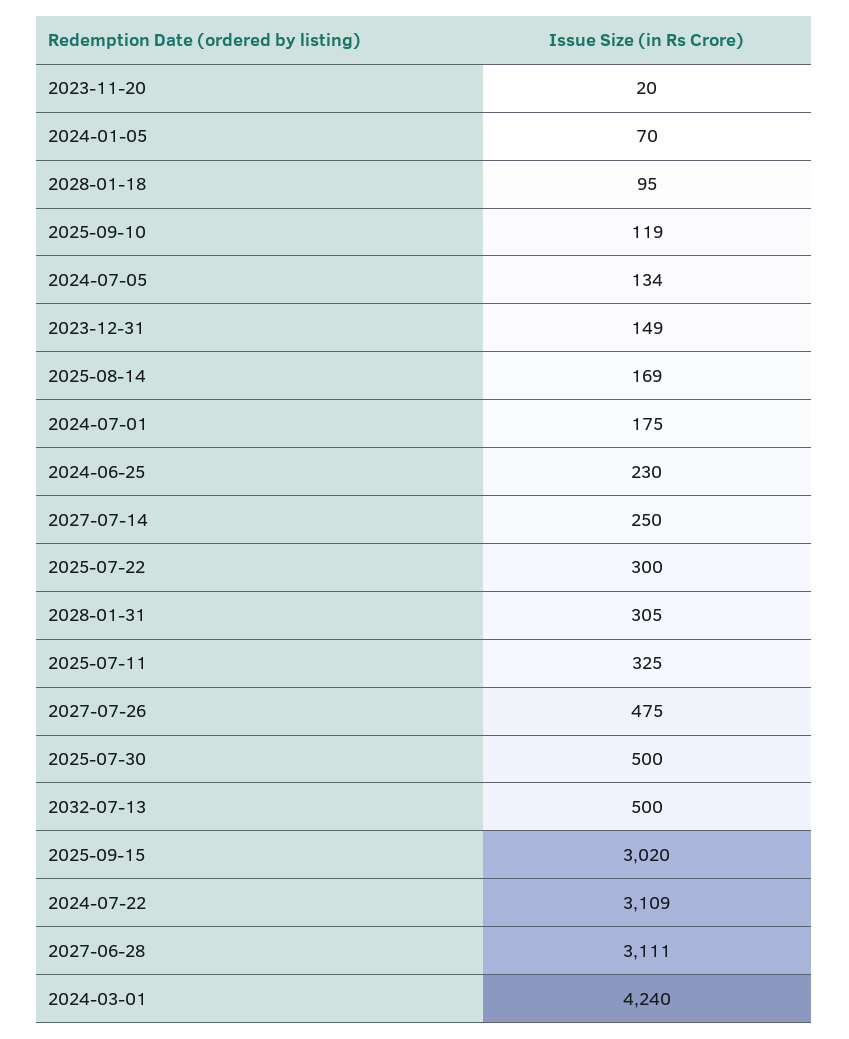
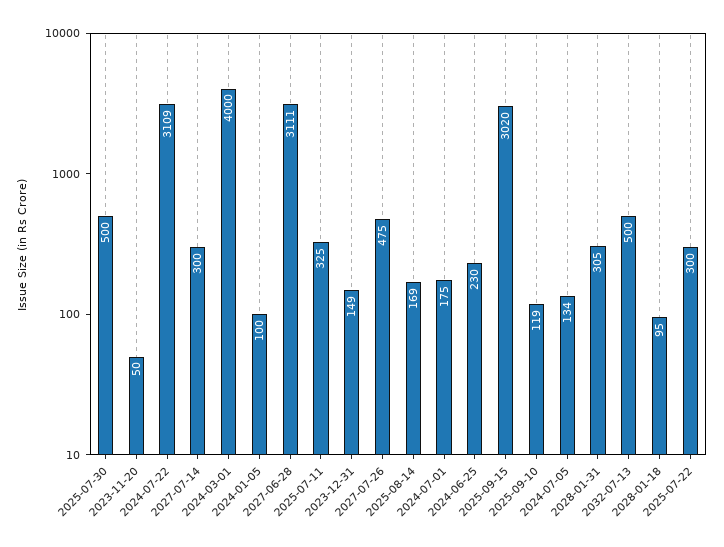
  {
-   "2023-11-20": 20,
+   "2023-11-20": 50,
-   "2024-01-05": 70,
+   "2024-01-05": 100,
    "2028-01-18": 95,
    "2025-09-10": 119,
    "2024-07-05": 134,
    "2023-12-31": 149,
    "2025-08-14": 169,
    "2024-07-01": 175,
    "2024-06-25": 230,
-   "2027-07-14": 250,
+   "2027-07-14": 300,
    "2025-07-22": 300,
    "2028-01-31": 305,
    "2025-07-11": 325,
    "2027-07-26": 475,
    "2025-07-30": 500,
    "2032-07-13": 500,
    "2025-09-15": 3020,
    "2024-07-22": 3109,
    "2027-06-28": 3111,
-   "2024-03-01": 4240
+   "2024-03-01": 4000
  }

